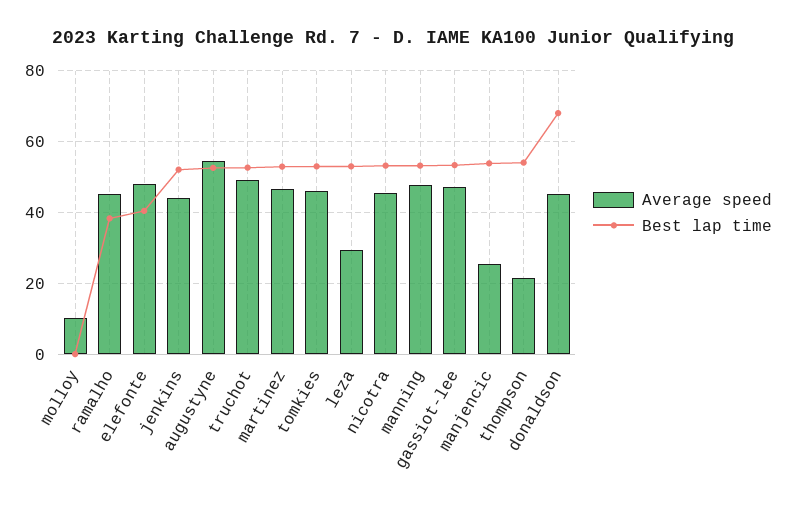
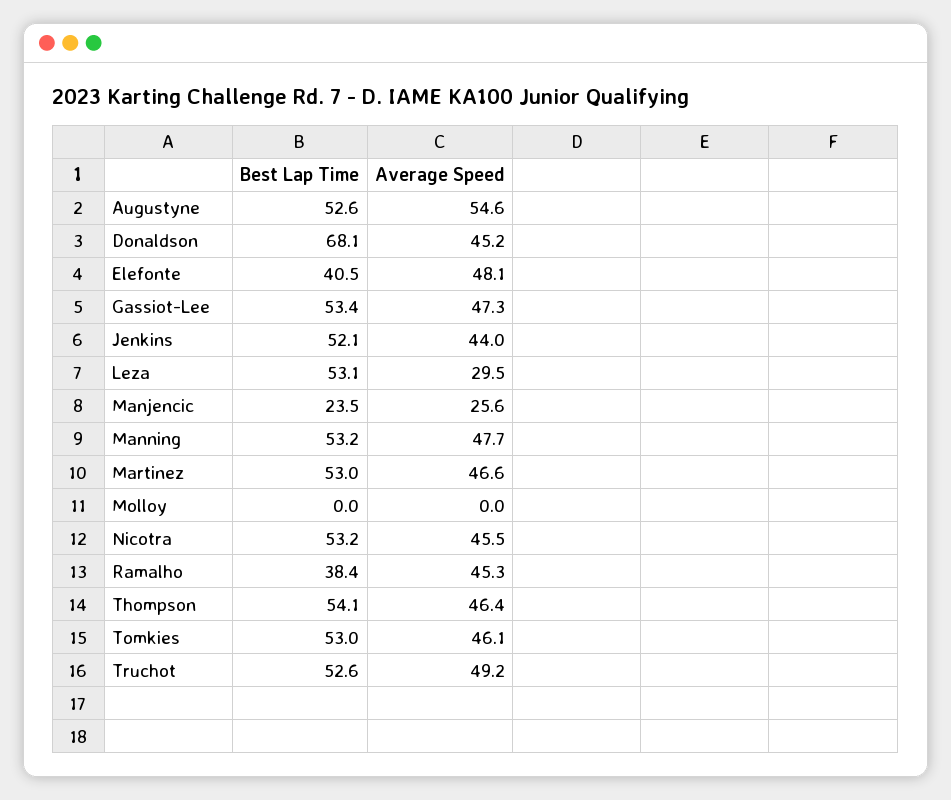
  {
    "Average speed": {
-     "molloy": 10,
+     "molloy": 0,
      "ramalho": 45.3,
      "elefonte": 48.1,
      "jenkins": 44,
      "augustyne": 54.6,
      "truchot": 49.2,
      "martinez": 46.6,
      "tomkies": 46.1,
      "leza": 29.5,
      "nicotra": 45.5,
      "manning": 47.7,
      "gassiot-lee": 47.3,
      "manjencic": 25.6,
-     "thompson": 22,
+     "thompson": 46.4,
      "donaldson": 45.2
    },
    "Best lap time": {
      "molloy": 0,
      "ramalho": 38.4,
      "elefonte": 40.5,
      "jenkins": 52.1,
      "augustyne": 52.6,
      "truchot": 52.6,
      "martinez": 53,
      "tomkies": 53,
      "leza": 53.1,
      "nicotra": 53.2,
      "manning": 53.2,
      "gassiot-lee": 53.4,
-     "manjencic": 54,
+     "manjencic": 23.5,
      "thompson": 54.1,
      "donaldson": 68.1
    }
  }

